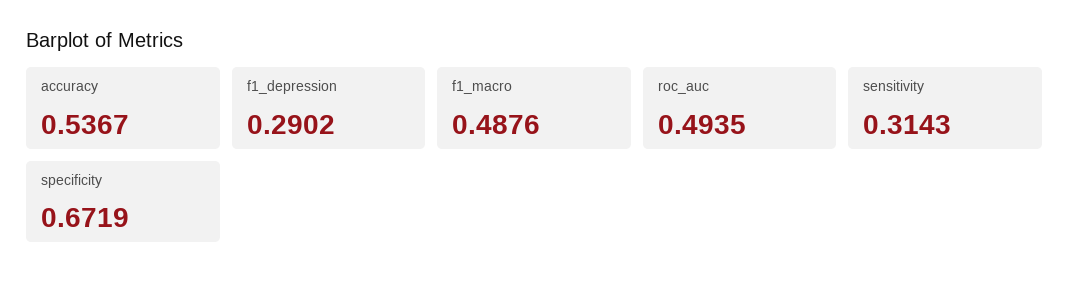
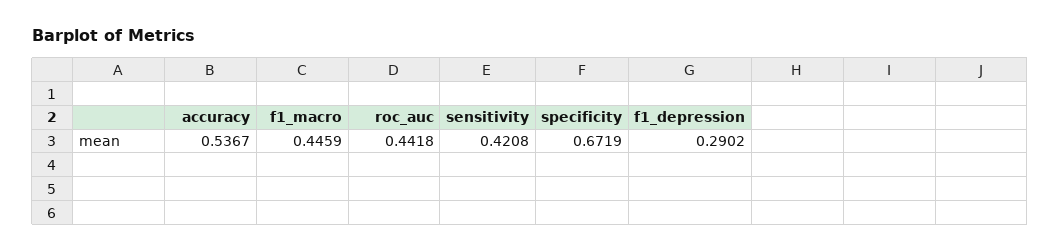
  {
    "accuracy": 0.5367,
    "f1_depression": 0.2902,
-   "f1_macro": 0.4876,
+   "f1_macro": 0.4459,
-   "roc_auc": 0.4935,
+   "roc_auc": 0.4418,
-   "sensitivity": 0.3143,
+   "sensitivity": 0.4208,
    "specificity": 0.6719
  }

